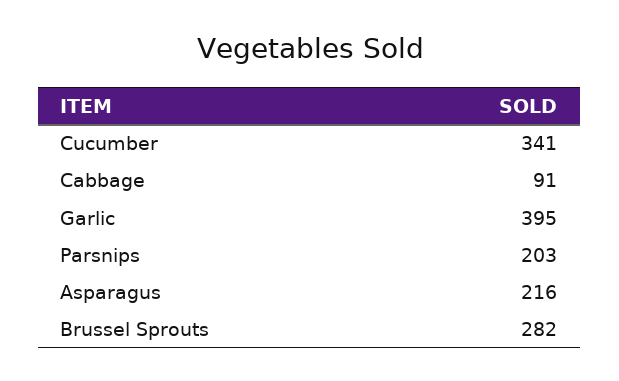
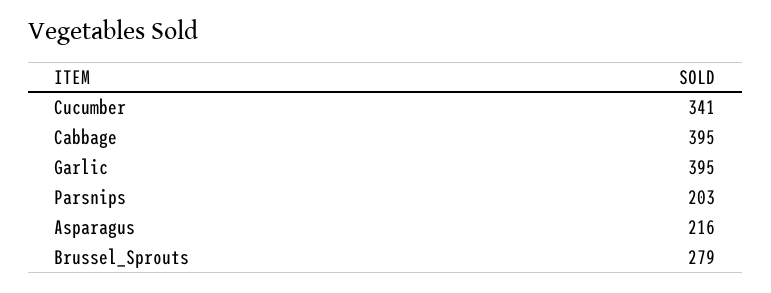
  {
    "Cucumber": 341,
-   "Cabbage": 91,
+   "Cabbage": 395,
    "Garlic": 395,
    "Parsnips": 203,
    "Asparagus": 216,
-   "Brussel Sprouts": 282
+   "Brussel Sprouts": 279
  }

